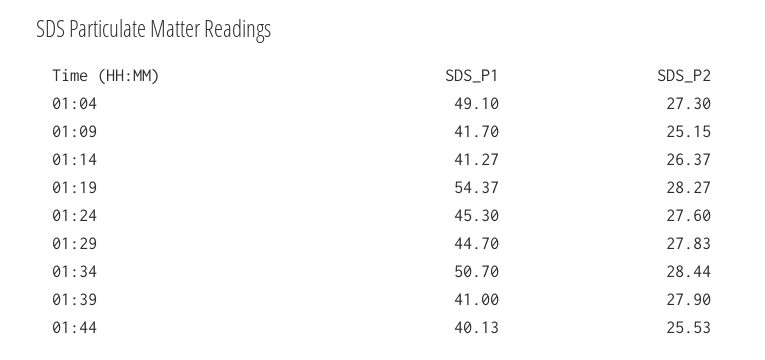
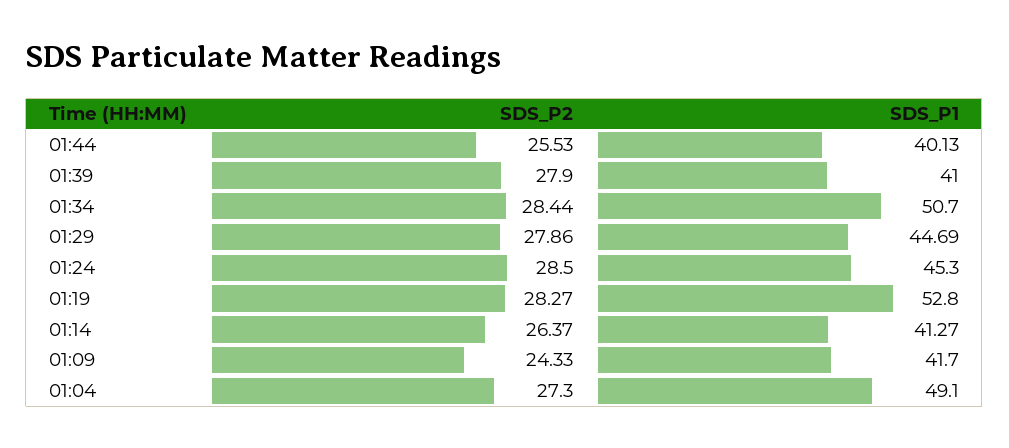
  {
    "SDS_P1": {
      "01:04": 49.1,
      "01:09": 41.7,
      "01:14": 41.27,
-     "01:19": 54.37,
+     "01:19": 52.8,
      "01:24": 45.3,
-     "01:29": 44.7,
+     "01:29": 44.69,
      "01:34": 50.7,
      "01:39": 41,
      "01:44": 40.13
    },
    "SDS_P2": {
      "01:04": 27.3,
-     "01:09": 25.15,
+     "01:09": 24.33,
      "01:14": 26.37,
      "01:19": 28.27,
-     "01:24": 27.6,
+     "01:24": 28.5,
-     "01:29": 27.83,
+     "01:29": 27.86,
      "01:34": 28.44,
      "01:39": 27.9,
      "01:44": 25.53
    }
  }

